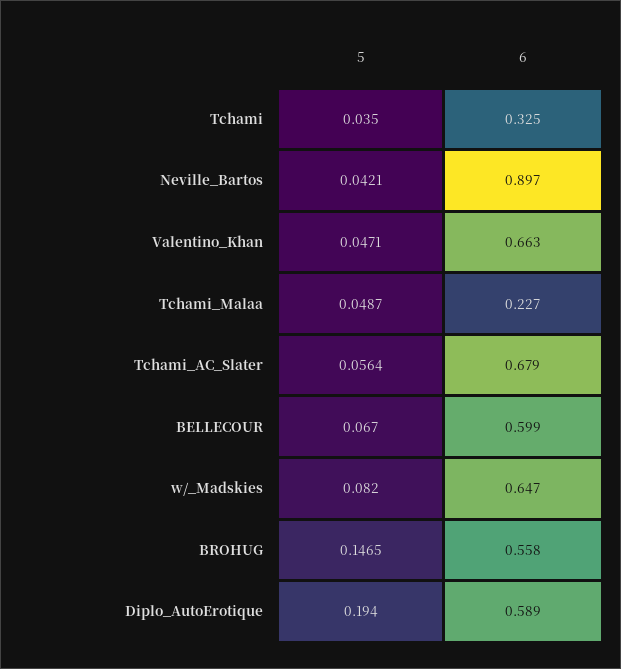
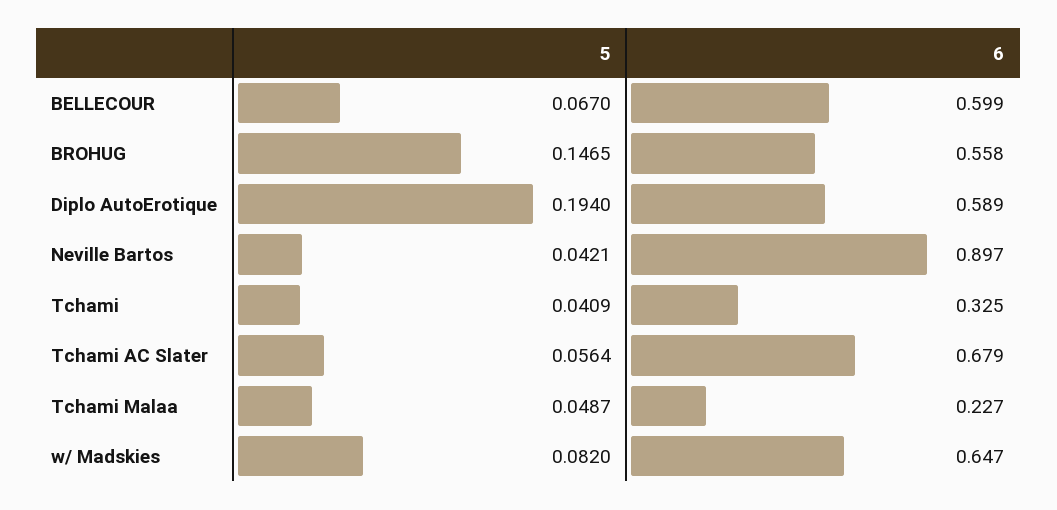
  {
    "5": {
-     "Tchami": 0.035,
+     "Tchami": 0.0409,
      "Neville_Bartos": 0.0421,
-     "Valentino_Khan": 0.0471,
      "Tchami_Malaa": 0.0487,
      "Tchami_AC_Slater": 0.0564,
      "BELLECOUR": 0.067,
      "w/_Madskies": 0.082,
      "BROHUG": 0.1465,
      "Diplo_AutoErotique": 0.194
    },
    "6": {
      "Tchami": 0.325,
      "Neville_Bartos": 0.897,
-     "Valentino_Khan": 0.663,
      "Tchami_Malaa": 0.227,
      "Tchami_AC_Slater": 0.679,
      "BELLECOUR": 0.599,
      "w/_Madskies": 0.647,
      "BROHUG": 0.558,
      "Diplo_AutoErotique": 0.589
    }
  }

